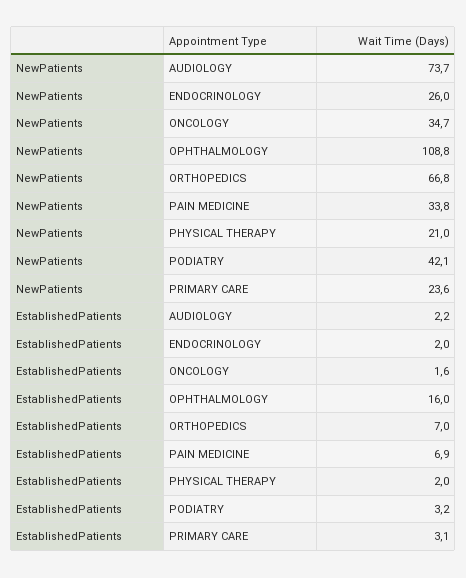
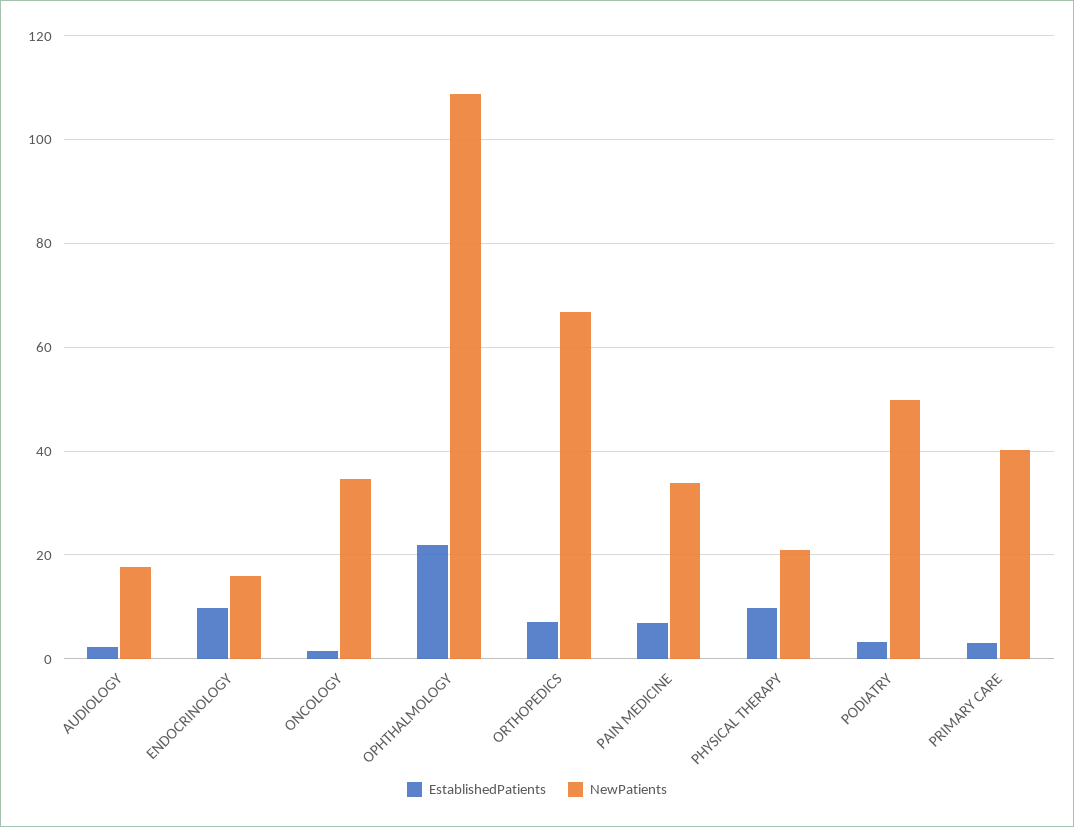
  {
    "NewPatients": {
-     "AUDIOLOGY": 73.7,
+     "AUDIOLOGY": 18,
-     "ENDOCRINOLOGY": 26,
+     "ENDOCRINOLOGY": 16,
      "ONCOLOGY": 34.7,
      "OPHTHALMOLOGY": 108.8,
      "ORTHOPEDICS": 66.8,
      "PAIN MEDICINE": 33.8,
      "PHYSICAL THERAPY": 21,
-     "PODIATRY": 42.1,
+     "PODIATRY": 50,
-     "PRIMARY CARE": 23.6
+     "PRIMARY CARE": 40
    },
    "EstablishedPatients": {
      "AUDIOLOGY": 2.2,
-     "ENDOCRINOLOGY": 2,
+     "ENDOCRINOLOGY": 10,
      "ONCOLOGY": 1.6,
-     "OPHTHALMOLOGY": 16,
+     "OPHTHALMOLOGY": 22,
      "ORTHOPEDICS": 7,
      "PAIN MEDICINE": 6.9,
-     "PHYSICAL THERAPY": 2,
+     "PHYSICAL THERAPY": 10,
      "PODIATRY": 3.2,
      "PRIMARY CARE": 3.1
    }
  }

